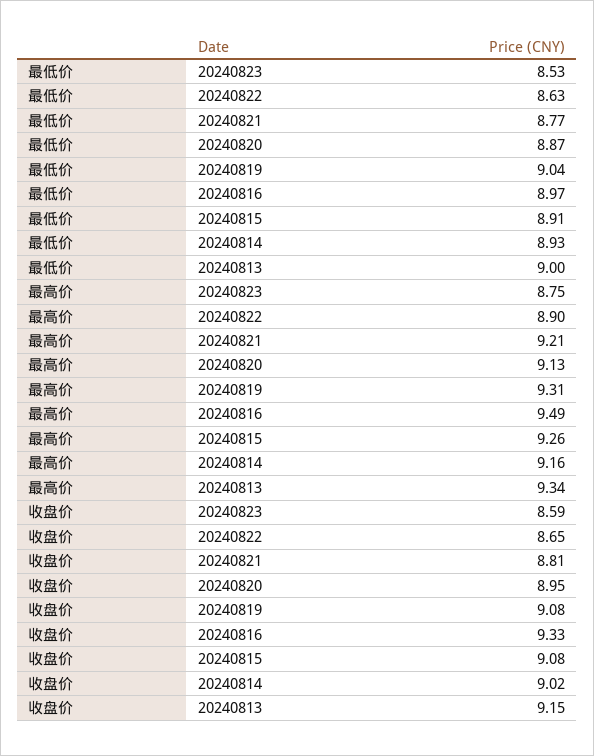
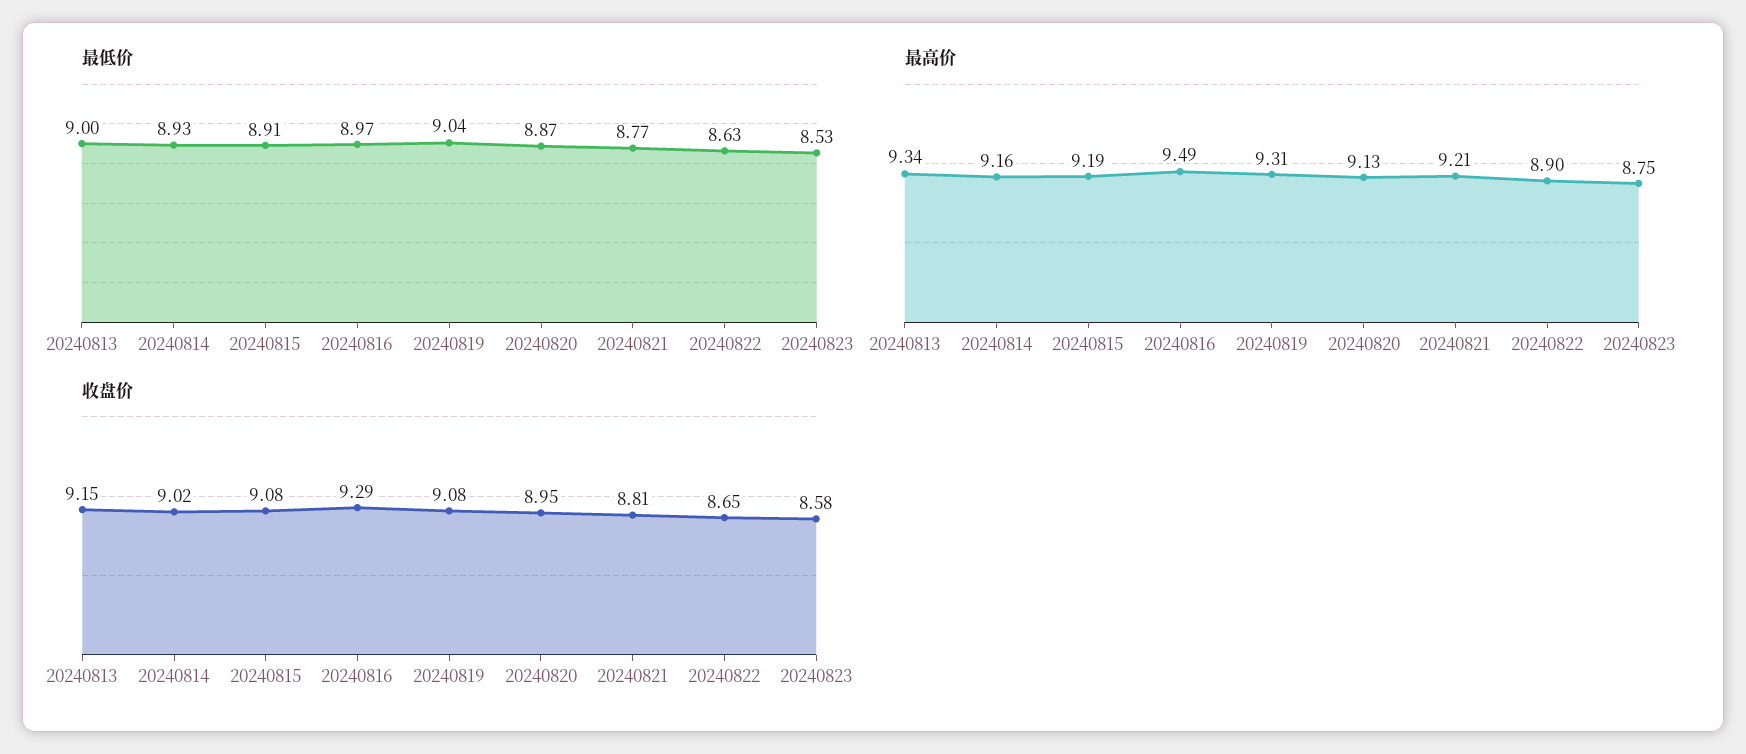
  {
    "最低价": {
      "20240823": 8.53,
      "20240822": 8.63,
      "20240821": 8.77,
      "20240820": 8.87,
      "20240819": 9.04,
      "20240816": 8.97,
      "20240815": 8.91,
      "20240814": 8.93,
      "20240813": 9
    },
    "最高价": {
      "20240823": 8.75,
      "20240822": 8.9,
      "20240821": 9.21,
      "20240820": 9.13,
      "20240819": 9.31,
      "20240816": 9.49,
-     "20240815": 9.26,
+     "20240815": 9.19,
      "20240814": 9.16,
      "20240813": 9.34
    },
    "收盘价": {
-     "20240823": 8.59,
+     "20240823": 8.58,
      "20240822": 8.65,
      "20240821": 8.81,
      "20240820": 8.95,
      "20240819": 9.08,
-     "20240816": 9.33,
+     "20240816": 9.29,
      "20240815": 9.08,
      "20240814": 9.02,
      "20240813": 9.15
    }
  }

